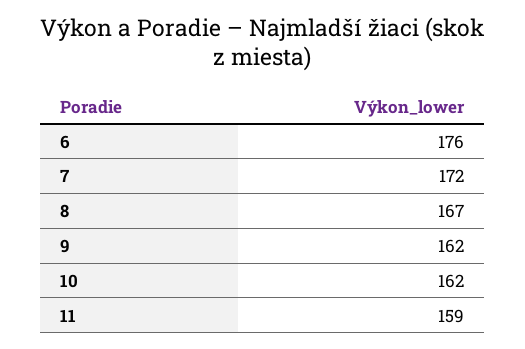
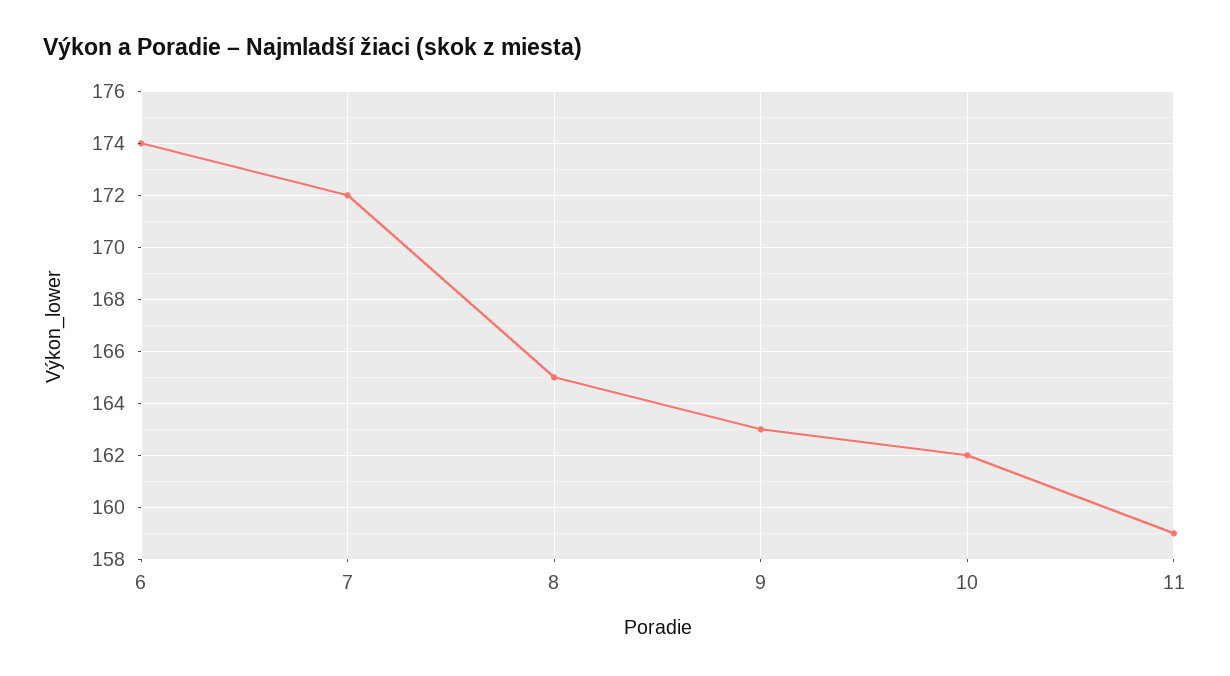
  {
-   "6": 176,
+   "6": 174,
    "7": 172,
-   "8": 167,
+   "8": 165,
-   "9": 162,
+   "9": 163,
    "10": 162,
    "11": 159
  }

